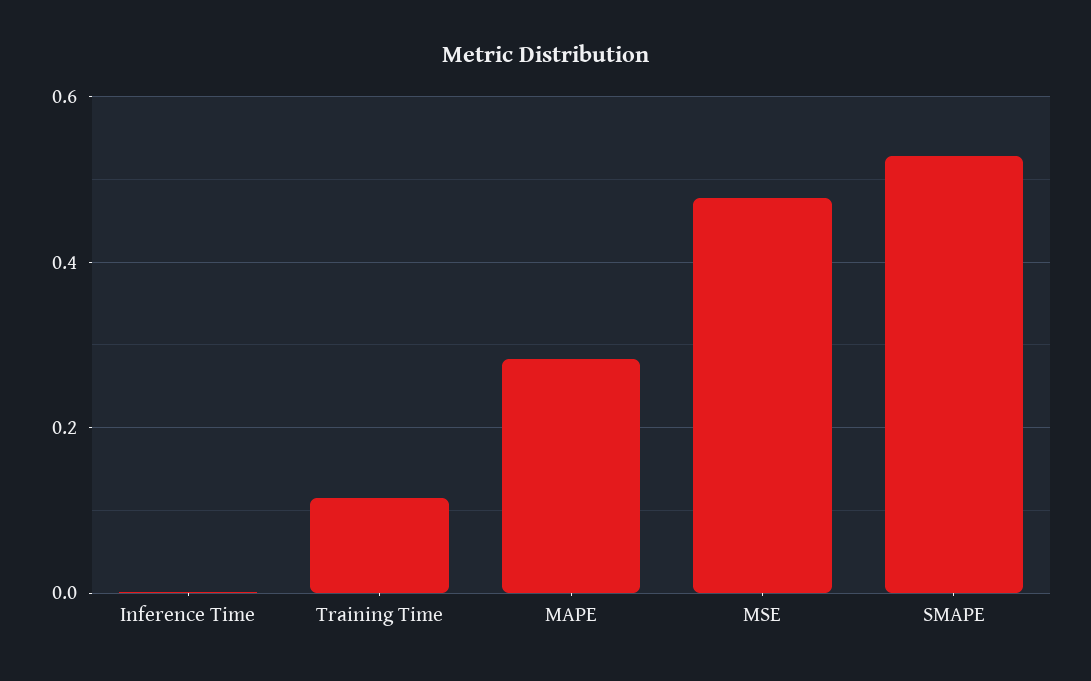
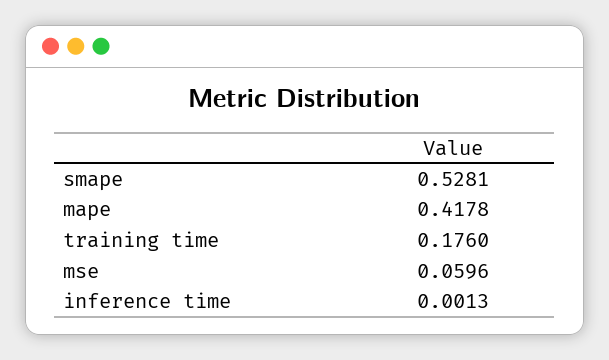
  {
    "Inference Time": 0.0013,
-   "Training Time": 0.12,
+   "Training Time": 0.176,
-   "MAPE": 0.28,
+   "MAPE": 0.4178,
-   "MSE": 0.48,
+   "MSE": 0.0596,
    "SMAPE": 0.5281
  }

